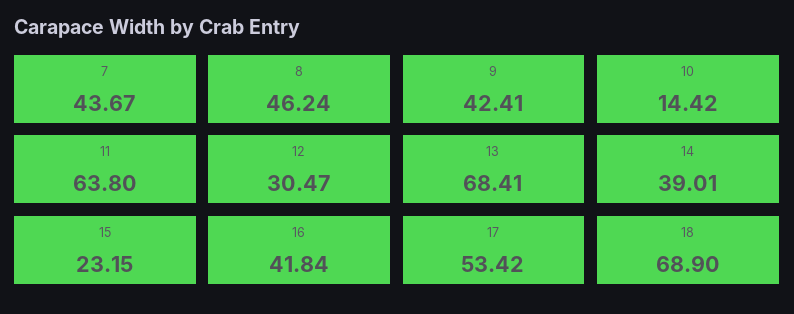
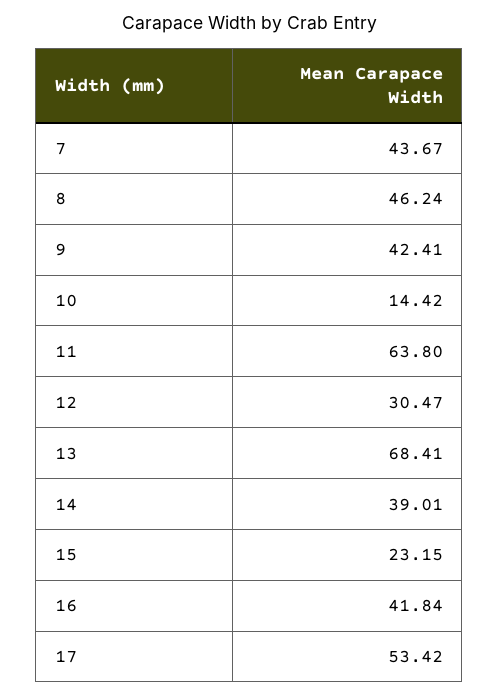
  {
    "7": 43.67,
    "8": 46.24,
    "9": 42.41,
    "10": 14.42,
    "11": 63.8,
    "12": 30.47,
    "13": 68.41,
    "14": 39.01,
    "15": 23.15,
    "16": 41.84,
-   "17": 53.42,
+   "17": 53.42
-   "18": 68.9
  }

